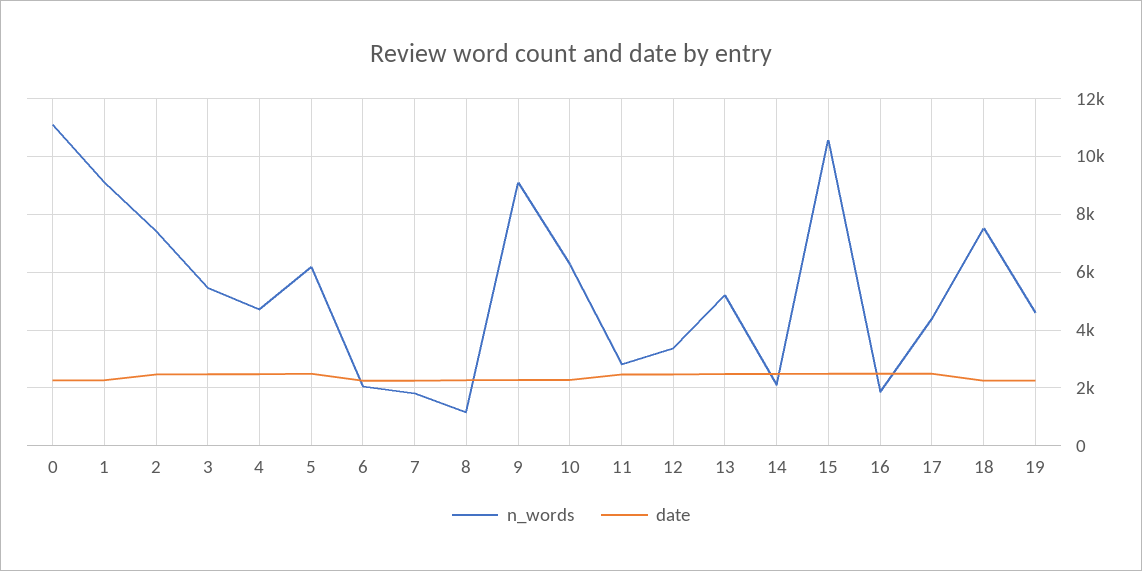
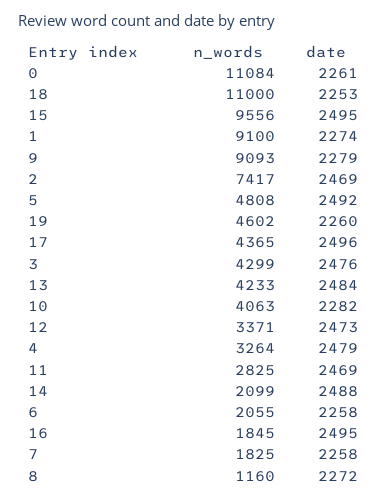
  {
    "n_words": {
      "0": 11084,
      "1": 9100,
      "2": 7417,
-     "3": 5500,
+     "3": 4299,
-     "4": 4750,
+     "4": 3264,
-     "5": 6250,
+     "5": 4808,
      "6": 2055,
      "7": 1825,
      "8": 1160,
      "9": 9093,
-     "10": 6250,
+     "10": 4063,
      "11": 2825,
      "12": 3371,
-     "13": 5250,
+     "13": 4233,
      "14": 2099,
-     "15": 10500,
+     "15": 9556,
      "16": 1845,
      "17": 4365,
-     "18": 7500,
+     "18": 11000,
      "19": 4602
    },
    "date": {
      "0": 2261,
      "1": 2274,
      "2": 2469,
      "3": 2476,
      "4": 2479,
      "5": 2492,
      "6": 2258,
      "7": 2258,
      "8": 2272,
      "9": 2279,
      "10": 2282,
      "11": 2469,
      "12": 2473,
      "13": 2484,
      "14": 2488,
      "15": 2495,
      "16": 2495,
      "17": 2496,
      "18": 2253,
      "19": 2260
    }
  }

